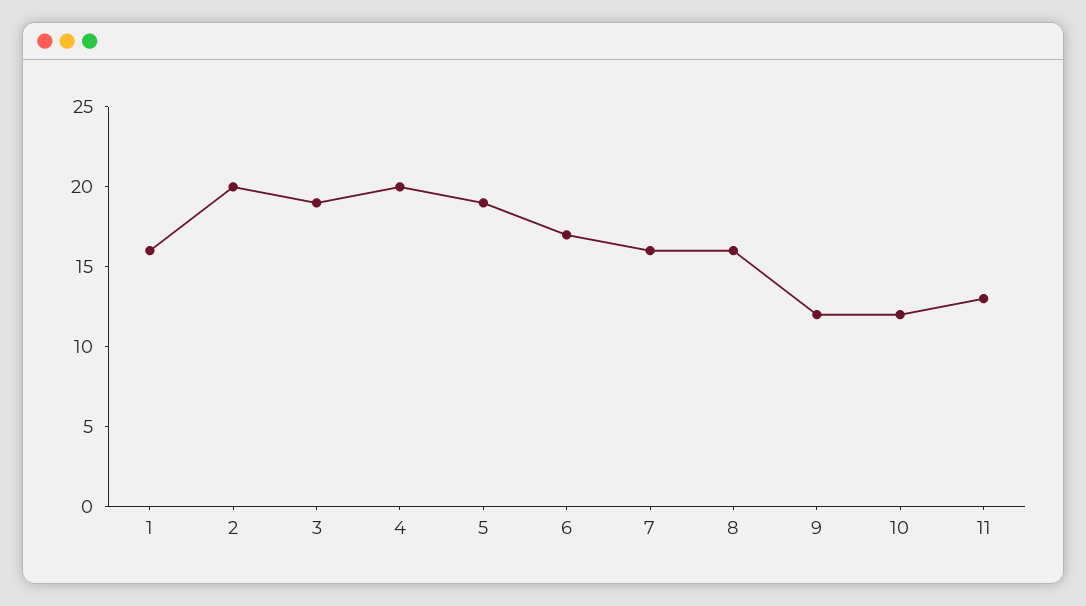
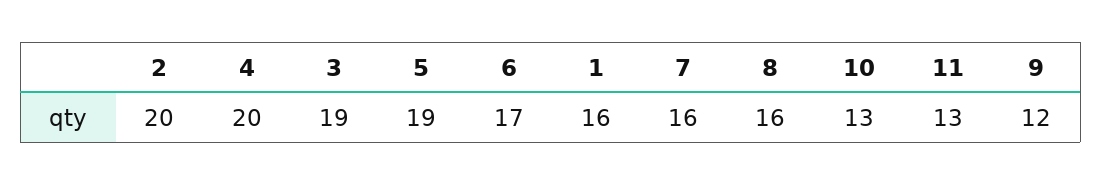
  {
    "1": 16,
    "2": 20,
    "3": 19,
    "4": 20,
    "5": 19,
    "6": 17,
    "7": 16,
    "8": 16,
    "9": 12,
-   "10": 12,
+   "10": 13,
    "11": 13
  }

